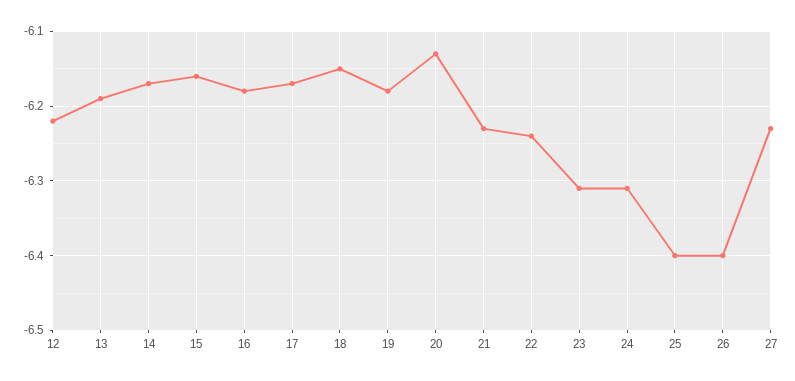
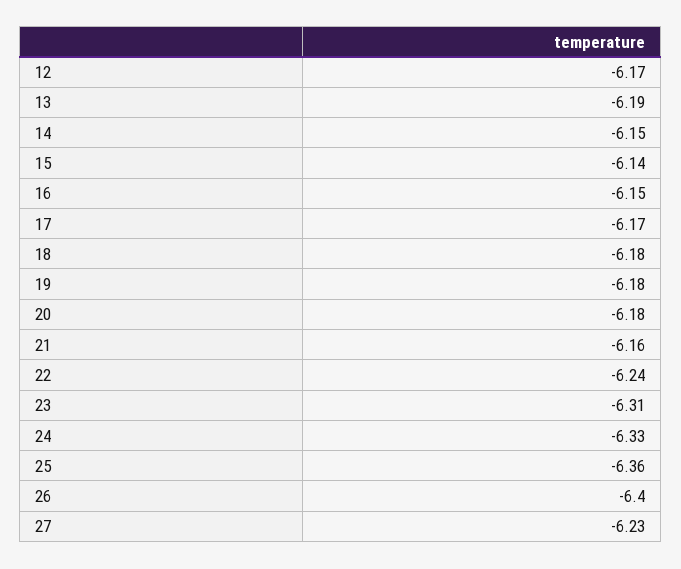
  {
-   "12": -6.22,
+   "12": -6.17,
    "13": -6.19,
-   "14": -6.17,
+   "14": -6.15,
-   "15": -6.16,
+   "15": -6.14,
-   "16": -6.18,
+   "16": -6.15,
    "17": -6.17,
-   "18": -6.15,
+   "18": -6.18,
    "19": -6.18,
-   "20": -6.13,
+   "20": -6.18,
-   "21": -6.23,
+   "21": -6.16,
    "22": -6.24,
    "23": -6.31,
-   "24": -6.31,
+   "24": -6.33,
-   "25": -6.4,
+   "25": -6.36,
    "26": -6.4,
    "27": -6.23
  }

